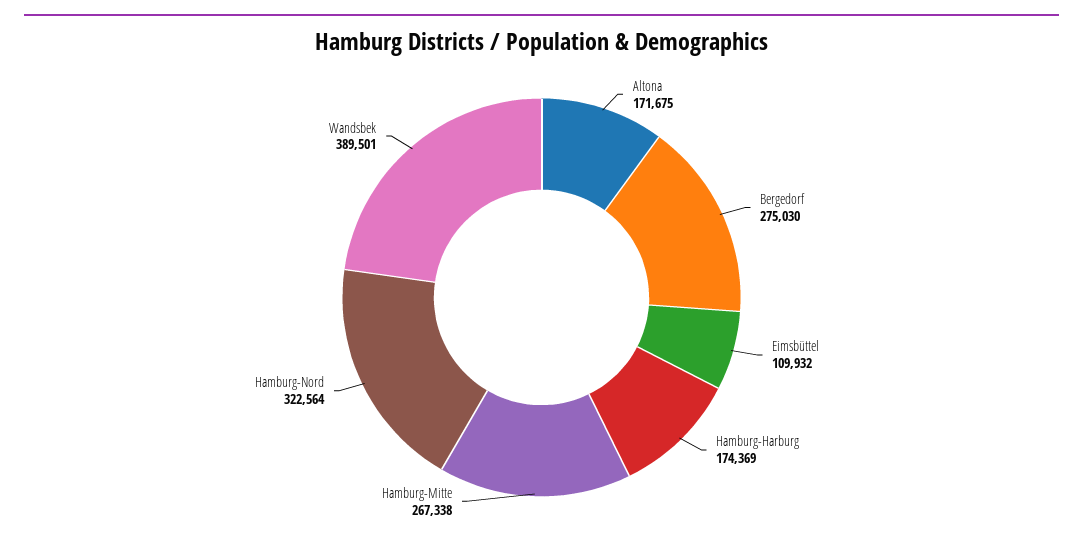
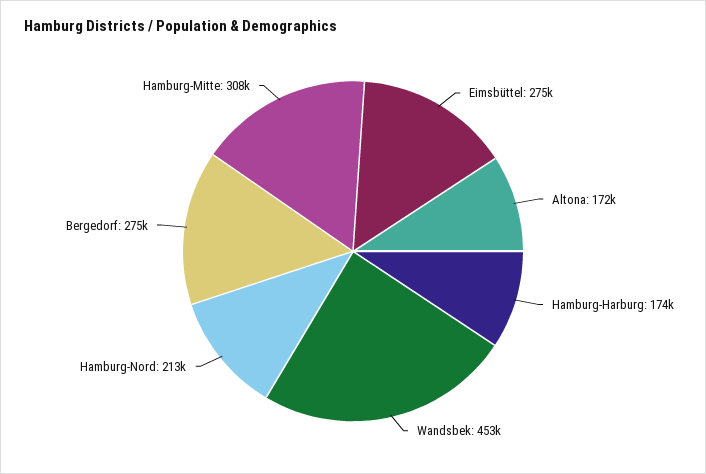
  {
    "Altona": 171675,
    "Bergedorf": 275030,
-   "Eimsbüttel": 109932,
+   "Eimsbüttel": 275000,
    "Hamburg-Harburg": 174369,
-   "Hamburg-Mitte": 267338,
+   "Hamburg-Mitte": 308000,
-   "Hamburg-Nord": 322564,
+   "Hamburg-Nord": 213000,
-   "Wandsbek": 389501
+   "Wandsbek": 453000
  }

